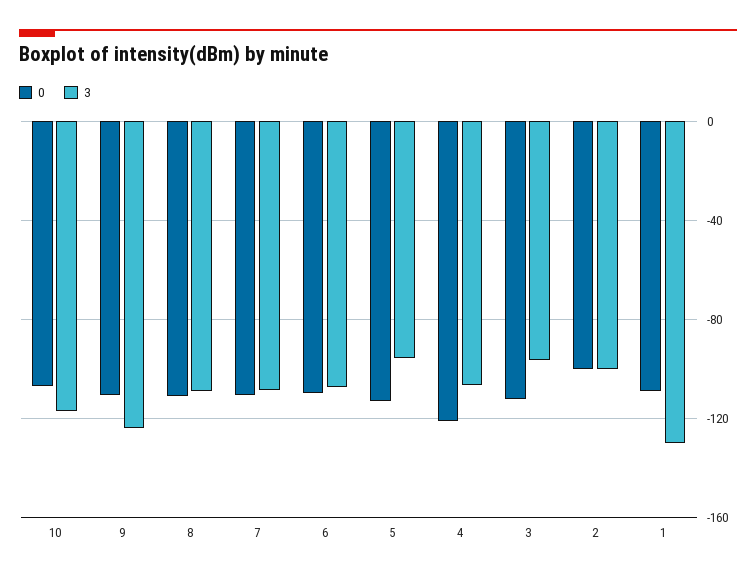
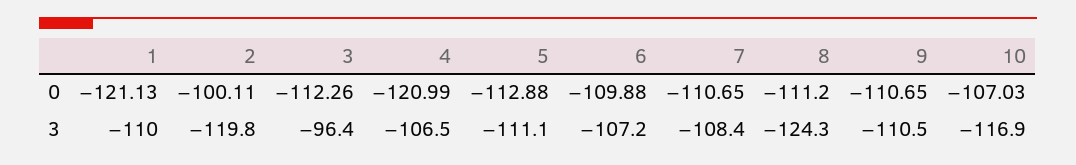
  {
    "0": {
      "10": -107.03,
      "9": -110.65,
      "8": -111.2,
      "7": -110.65,
      "6": -109.88,
      "5": -112.88,
      "4": -120.99,
      "3": -112.26,
      "2": -100.11,
-     "1": -110
+     "1": -121.13
    },
    "3": {
      "10": -116.9,
-     "9": -125,
+     "9": -110.5,
-     "8": -110,
+     "8": -124.3,
      "7": -108.4,
      "6": -107.2,
-     "5": -95,
+     "5": -111.1,
      "4": -106.5,
      "3": -96.4,
-     "2": -100,
+     "2": -119.8,
-     "1": -130
+     "1": -110
    }
  }

